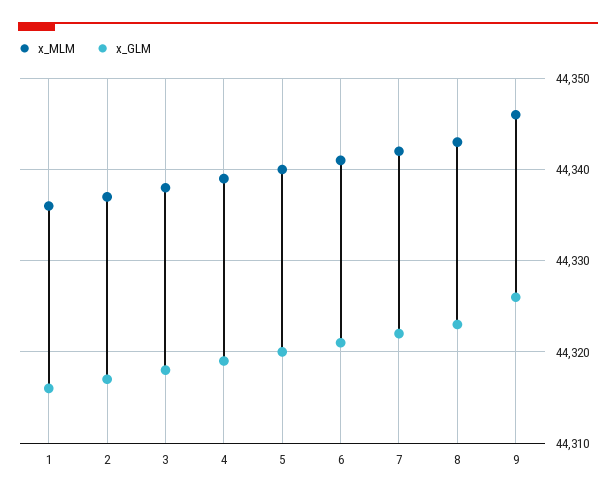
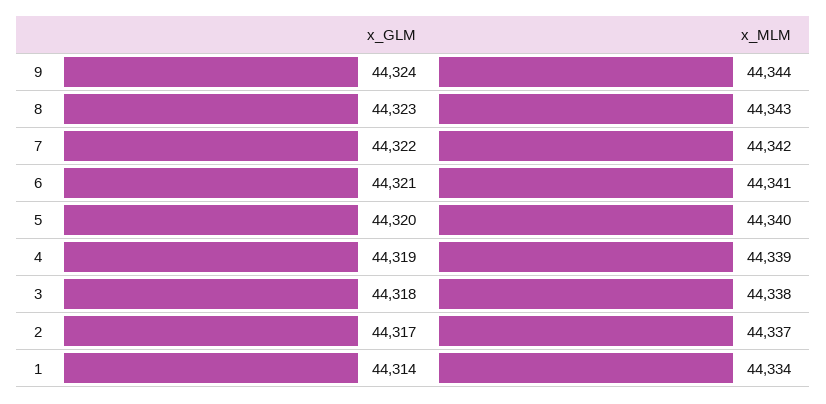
  {
    "x_MLM": {
-     "1": 44336,
+     "1": 44334,
      "2": 44337,
      "3": 44338,
      "4": 44339,
      "5": 44340,
      "6": 44341,
      "7": 44342,
      "8": 44343,
-     "9": 44346
+     "9": 44344
    },
    "x_GLM": {
-     "1": 44316,
+     "1": 44314,
      "2": 44317,
      "3": 44318,
      "4": 44319,
      "5": 44320,
      "6": 44321,
      "7": 44322,
      "8": 44323,
-     "9": 44326
+     "9": 44324
    }
  }

